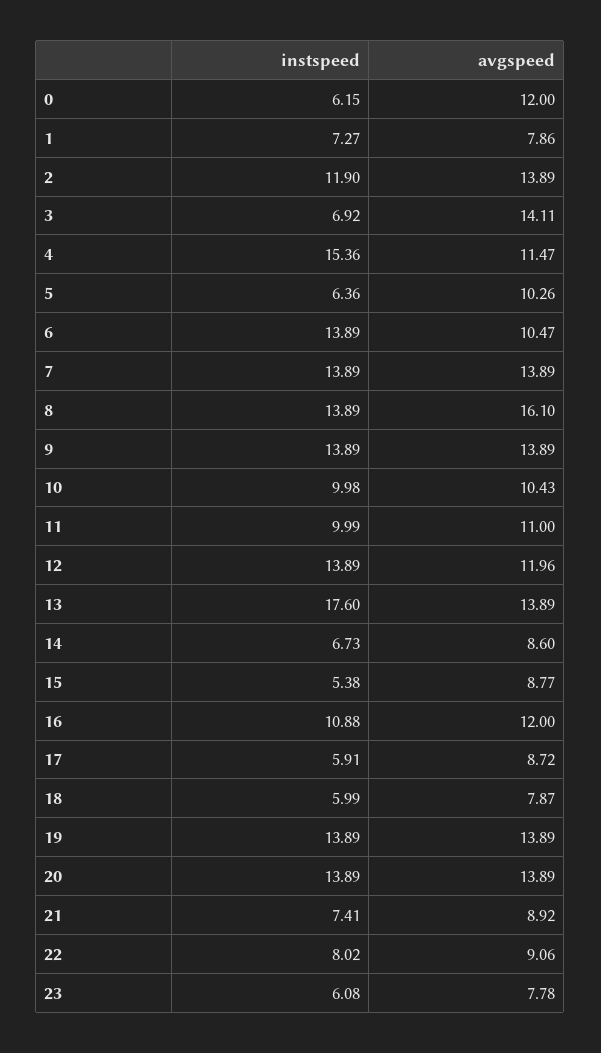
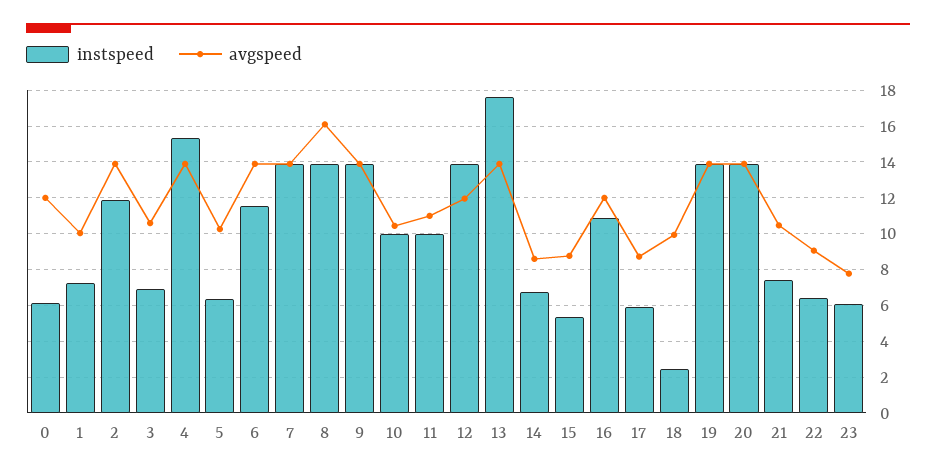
  {
    "instspeed": {
      "0": 6.15,
      "1": 7.27,
      "2": 11.9,
      "3": 6.92,
      "4": 15.36,
      "5": 6.36,
-     "6": 13.89,
+     "6": 11.5,
      "7": 13.89,
      "8": 13.89,
      "9": 13.89,
      "10": 9.98,
      "11": 9.99,
      "12": 13.89,
      "13": 17.6,
      "14": 6.73,
      "15": 5.38,
      "16": 10.88,
      "17": 5.91,
-     "18": 5.99,
+     "18": 2.5,
      "19": 13.89,
      "20": 13.89,
      "21": 7.41,
-     "22": 8.02,
+     "22": 6.5,
      "23": 6.08
    },
    "avgspeed": {
      "0": 12,
-     "1": 7.86,
+     "1": 10,
      "2": 13.89,
-     "3": 14.11,
+     "3": 10.5,
-     "4": 11.47,
+     "4": 14,
      "5": 10.26,
-     "6": 10.47,
+     "6": 14,
      "7": 13.89,
      "8": 16.1,
      "9": 13.89,
      "10": 10.43,
      "11": 11,
      "12": 11.96,
      "13": 13.89,
      "14": 8.6,
      "15": 8.77,
      "16": 12,
      "17": 8.72,
-     "18": 7.87,
+     "18": 10,
      "19": 13.89,
      "20": 13.89,
-     "21": 8.92,
+     "21": 10.5,
      "22": 9.06,
      "23": 7.78
    }
  }

